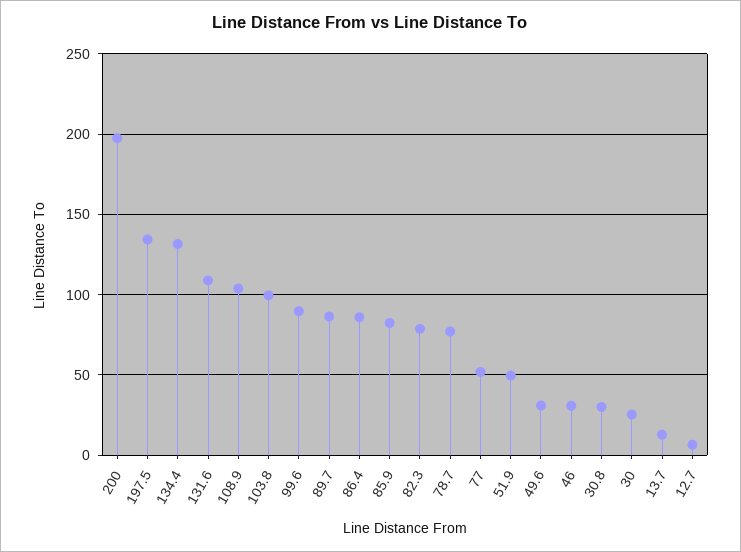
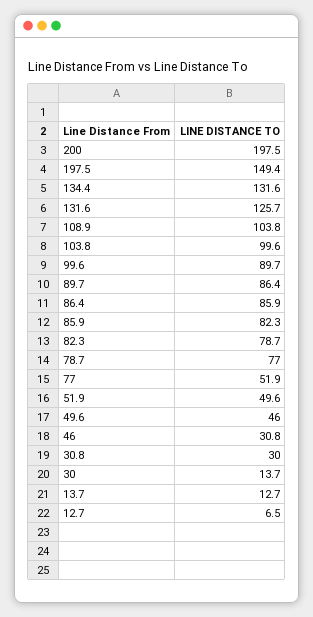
  {
    "200": 197.5,
-   "197.5": 135,
+   "197.5": 149.4,
    "134.4": 131.6,
-   "131.6": 110,
+   "131.6": 125.7,
    "108.9": 103.8,
    "103.8": 99.6,
    "99.6": 89.7,
    "89.7": 86.4,
    "86.4": 85.9,
    "85.9": 82.3,
    "82.3": 78.7,
    "78.7": 77,
    "77": 51.9,
    "51.9": 49.6,
-   "49.6": 30,
+   "49.6": 46,
    "46": 30.8,
    "30.8": 30,
-   "30": 25,
+   "30": 13.7,
    "13.7": 12.7,
    "12.7": 6.5
  }

